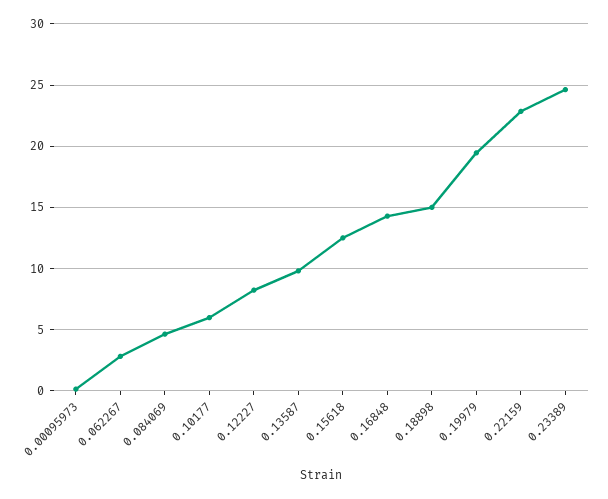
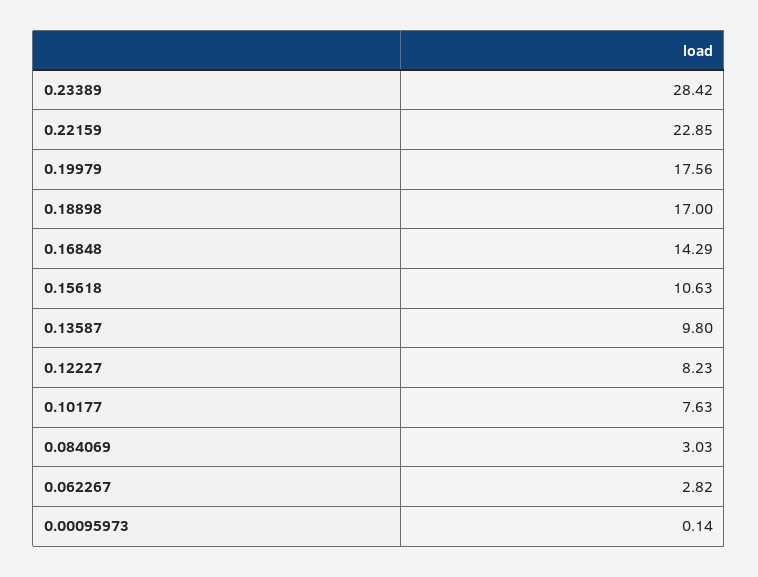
  {
    "0.00095973": 0.14,
    "0.062267": 2.82,
-   "0.084069": 4.5,
+   "0.084069": 3.03,
-   "0.10177": 6,
+   "0.10177": 7.63,
    "0.12227": 8.23,
    "0.13587": 9.8,
-   "0.15618": 12.5,
+   "0.15618": 10.63,
    "0.16848": 14.29,
-   "0.18898": 15,
+   "0.18898": 17,
-   "0.19979": 19.5,
+   "0.19979": 17.56,
    "0.22159": 22.85,
-   "0.23389": 24.5
+   "0.23389": 28.42
  }

